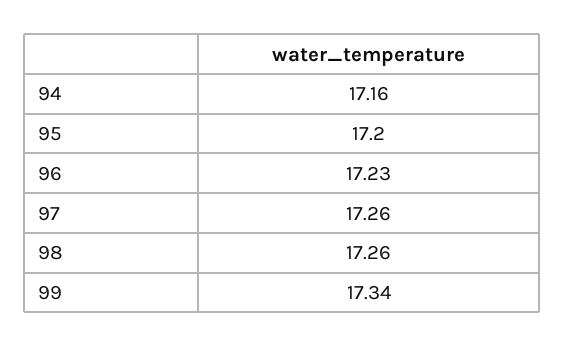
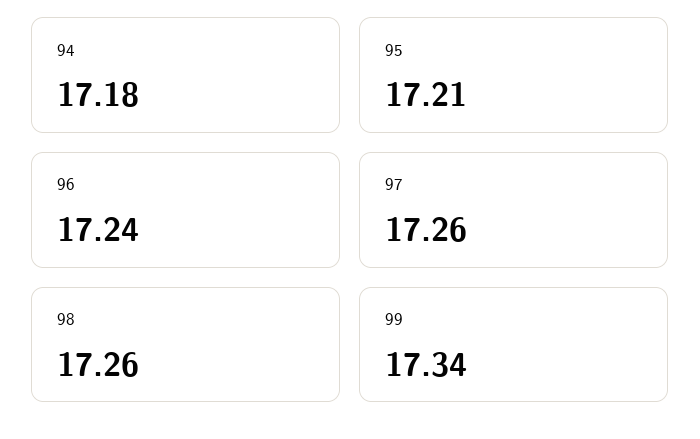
  {
-   "94": 17.16,
+   "94": 17.18,
-   "95": 17.2,
+   "95": 17.21,
-   "96": 17.23,
+   "96": 17.24,
    "97": 17.26,
    "98": 17.26,
    "99": 17.34
  }

